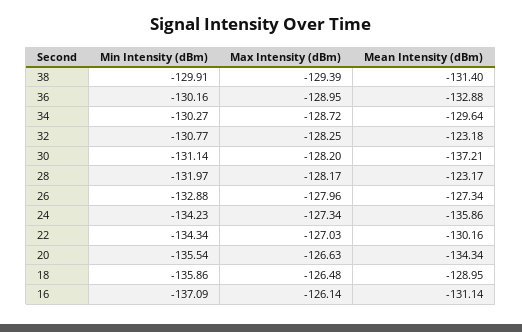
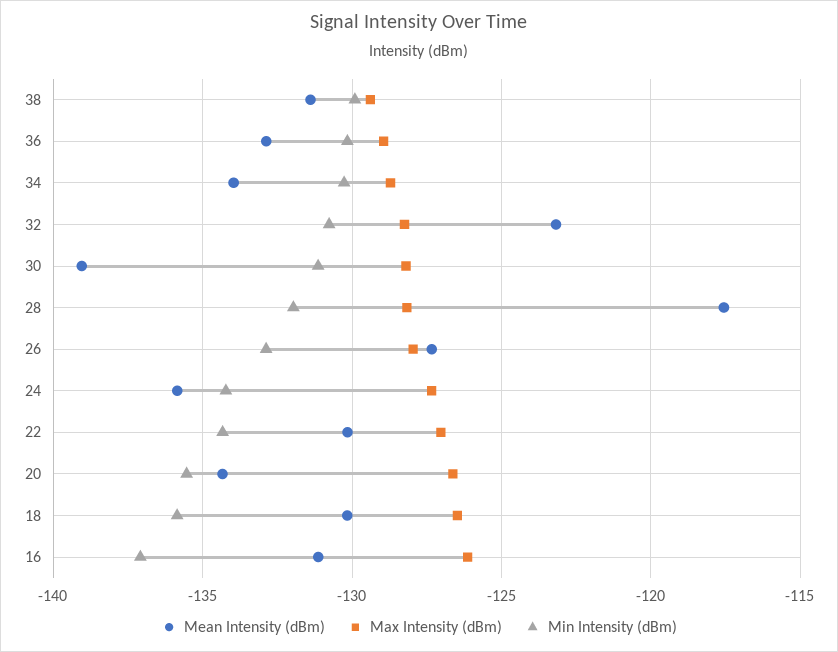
  {
    "Min Intensity (dBm)": {
      "38": -129.91,
      "36": -130.16,
      "34": -130.27,
      "32": -130.77,
      "30": -131.14,
      "28": -131.97,
      "26": -132.88,
      "24": -134.23,
      "22": -134.34,
      "20": -135.54,
      "18": -135.86,
      "16": -137.09
    },
    "Max Intensity (dBm)": {
      "38": -129.39,
      "36": -128.95,
      "34": -128.72,
      "32": -128.25,
      "30": -128.2,
      "28": -128.17,
      "26": -127.96,
      "24": -127.34,
      "22": -127.03,
      "20": -126.63,
      "18": -126.48,
      "16": -126.14
    },
    "Mean Intensity (dBm)": {
      "38": -131.4,
      "36": -132.88,
-     "34": -129.64,
+     "34": -134,
      "32": -123.18,
-     "30": -137.21,
+     "30": -139,
-     "28": -123.17,
+     "28": -117.5,
      "26": -127.34,
      "24": -135.86,
      "22": -130.16,
      "20": -134.34,
-     "18": -128.95,
+     "18": -130,
      "16": -131.14
    }
  }

